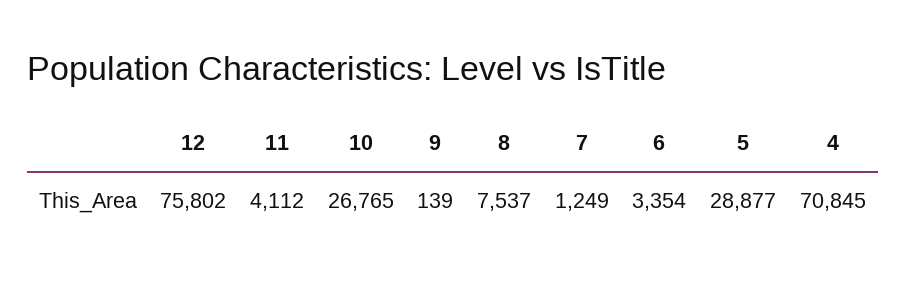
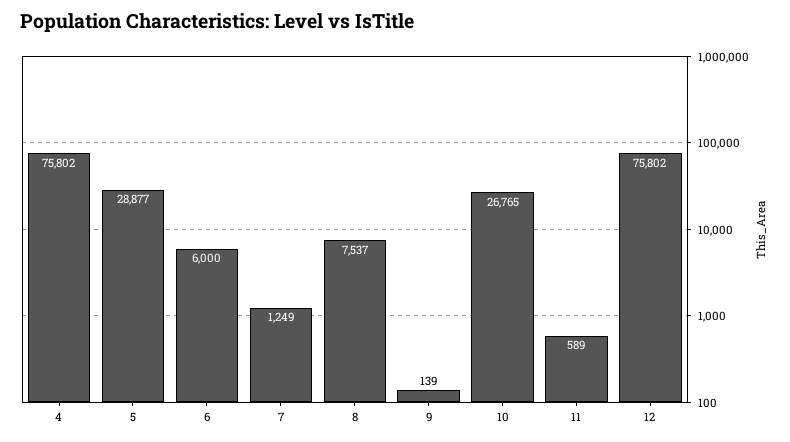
  {
    "12": 75802,
-   "11": 4112,
+   "11": 589,
    "10": 26765,
    "9": 139,
    "8": 7537,
    "7": 1249,
-   "6": 3354,
+   "6": 6000,
    "5": 28877,
-   "4": 70845
+   "4": 75802
  }

